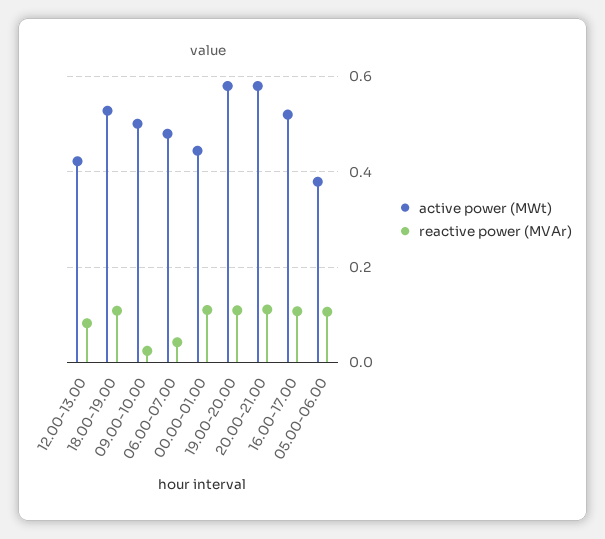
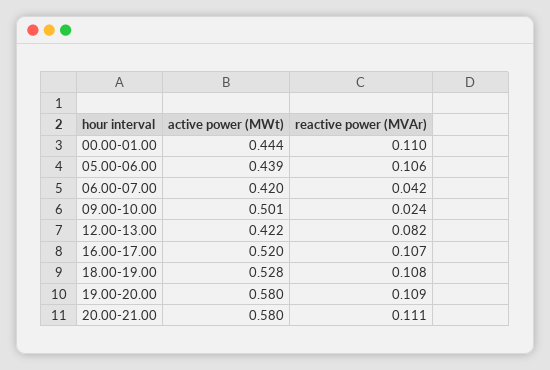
  {
    "active power (MWt)": {
      "12.00-13.00": 0.422,
      "18.00-19.00": 0.528,
      "09.00-10.00": 0.501,
-     "06.00-07.00": 0.48,
+     "06.00-07.00": 0.42,
      "00.00-01.00": 0.444,
      "19.00-20.00": 0.58,
      "20.00-21.00": 0.58,
      "16.00-17.00": 0.52,
-     "05.00-06.00": 0.38
+     "05.00-06.00": 0.439
    },
    "reactive power (MVAr)": {
      "12.00-13.00": 0.082,
      "18.00-19.00": 0.108,
      "09.00-10.00": 0.024,
      "06.00-07.00": 0.042,
      "00.00-01.00": 0.11,
      "19.00-20.00": 0.109,
      "20.00-21.00": 0.111,
      "16.00-17.00": 0.107,
      "05.00-06.00": 0.106
    }
  }

